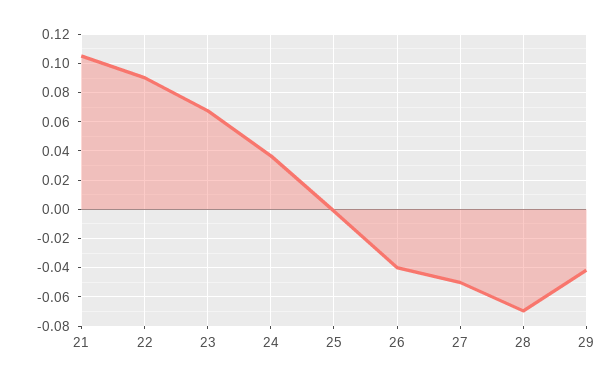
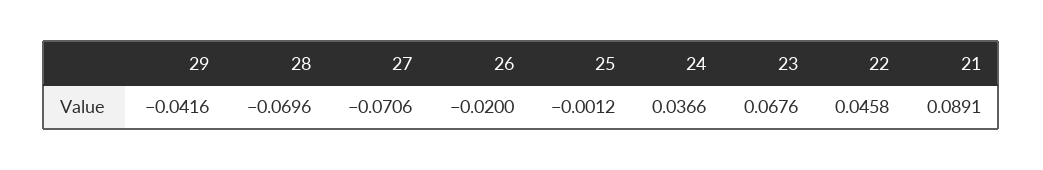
  {
-   "21": 0.105,
+   "21": 0.0891,
-   "22": 0.09,
+   "22": 0.0458,
    "23": 0.0676,
    "24": 0.0366,
    "25": -0.0012,
-   "26": -0.04,
+   "26": -0.02,
-   "27": -0.05,
+   "27": -0.0706,
    "28": -0.0696,
    "29": -0.0416
  }

